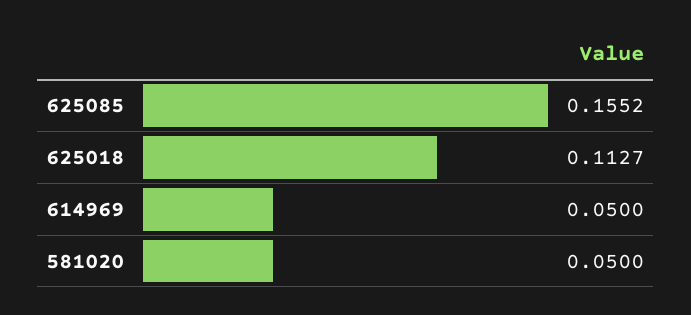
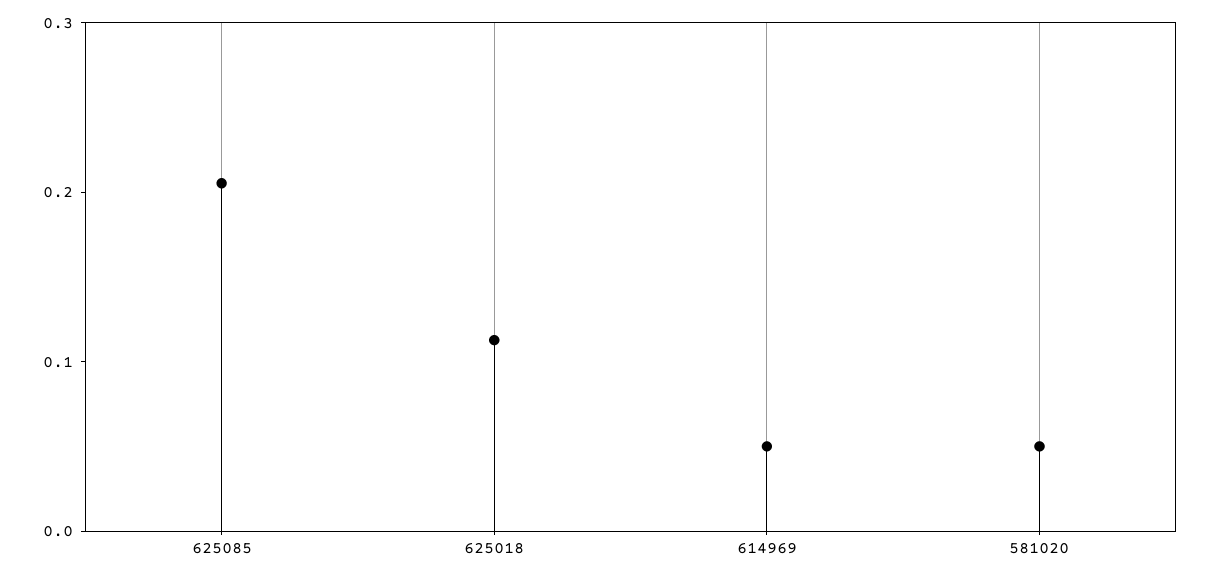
  {
-   "625085": 0.1552,
+   "625085": 0.2,
    "625018": 0.1127,
    "614969": 0.05,
    "581020": 0.05
  }

